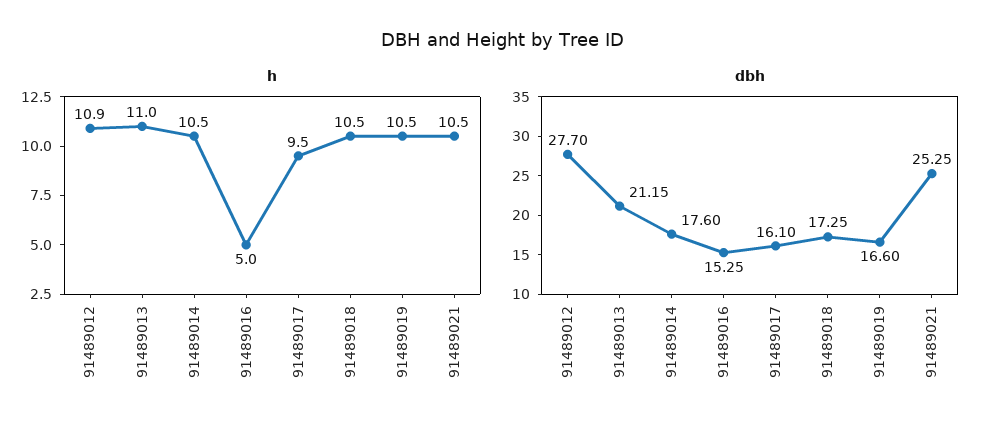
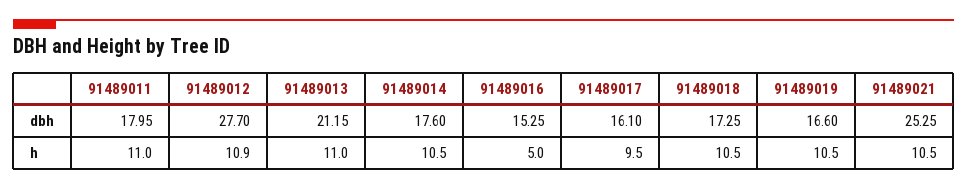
  {
    "h": {
      "91489012": 10.9,
      "91489013": 11,
      "91489014": 10.5,
      "91489016": 5,
      "91489017": 9.5,
      "91489018": 10.5,
      "91489019": 10.5,
-     "91489021": 10.5
+     "91489021": 10.5,
+     "91489011": 11
    },
    "dbh": {
      "91489012": 27.7,
      "91489013": 21.15,
      "91489014": 17.6,
      "91489016": 15.25,
      "91489017": 16.1,
      "91489018": 17.25,
      "91489019": 16.6,
-     "91489021": 25.25
+     "91489021": 25.25,
+     "91489011": 17.95
    }
  }

